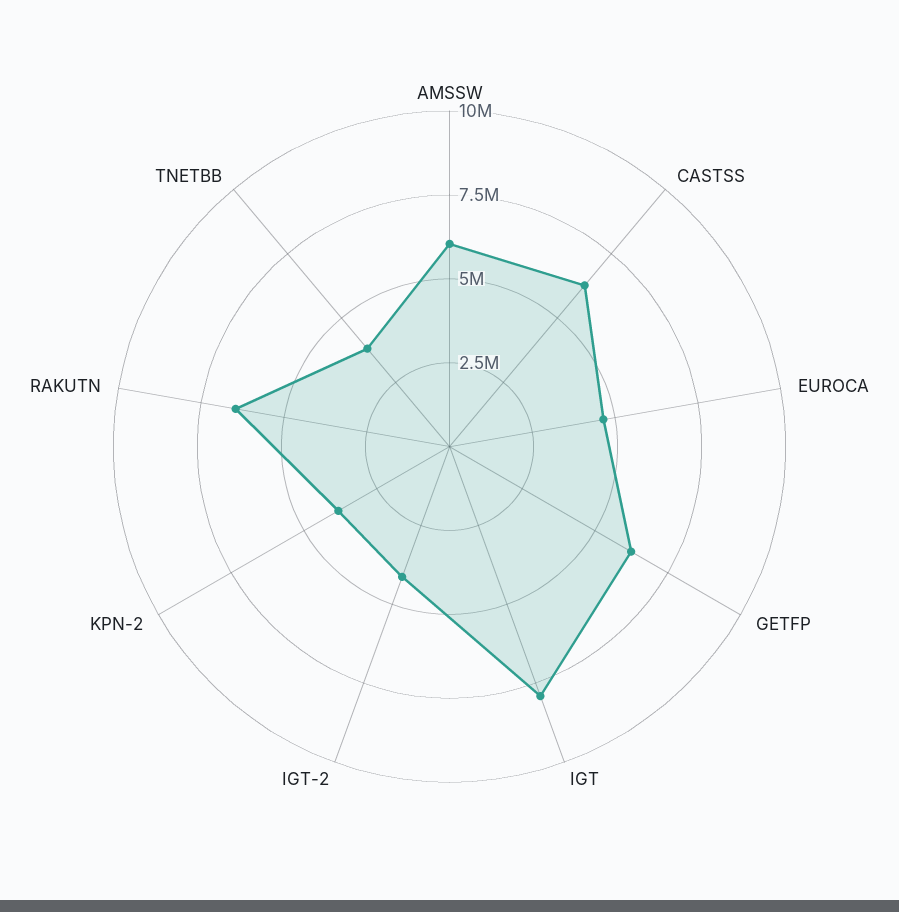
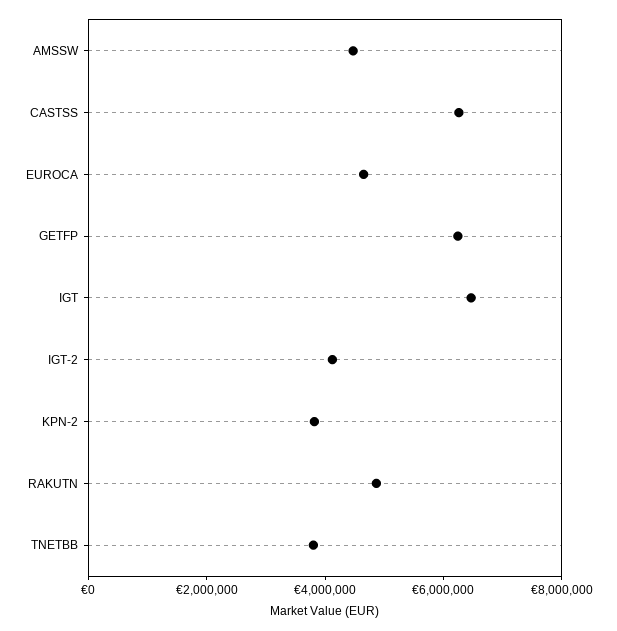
  {
-   "AMSSW": 6000000,
+   "AMSSW": 4500000,
    "CASTSS": 6500000,
    "EUROCA": 4500000,
    "GETFP": 6000000,
-   "IGT": 8000000,
+   "IGT": 6500000,
    "IGT-2": 4000000,
    "KPN-2": 4000000,
-   "RAKUTN": 6500000,
+   "RAKUTN": 5000000,
    "TNETBB": 4000000
  }

